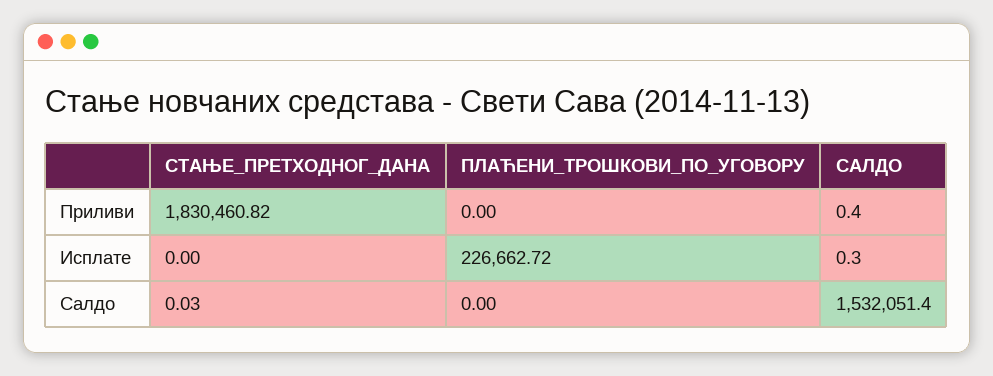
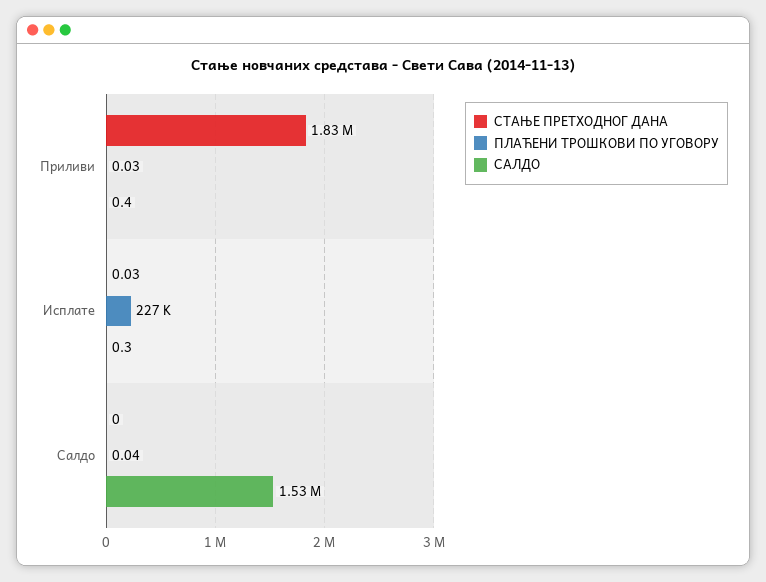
  {
    "СТАЊЕ_ПРЕТХОДНОГ_ДАНА": {
      "Приливи": 1830460.82,
-     "Исплате": 0,
+     "Исплате": 0.03,
-     "Салдо": 0.03
+     "Салдо": 0
    },
    "ПЛАЋЕНИ_ТРОШКОВИ_ПО_УГОВОРУ": {
-     "Приливи": 0,
+     "Приливи": 0.03,
      "Исплате": 226662.72,
-     "Салдо": 0
+     "Салдо": 0.04
    },
    "САЛДО": {
      "Приливи": 0.4,
      "Исплате": 0.3,
      "Салдо": 1532051.4
    }
  }

